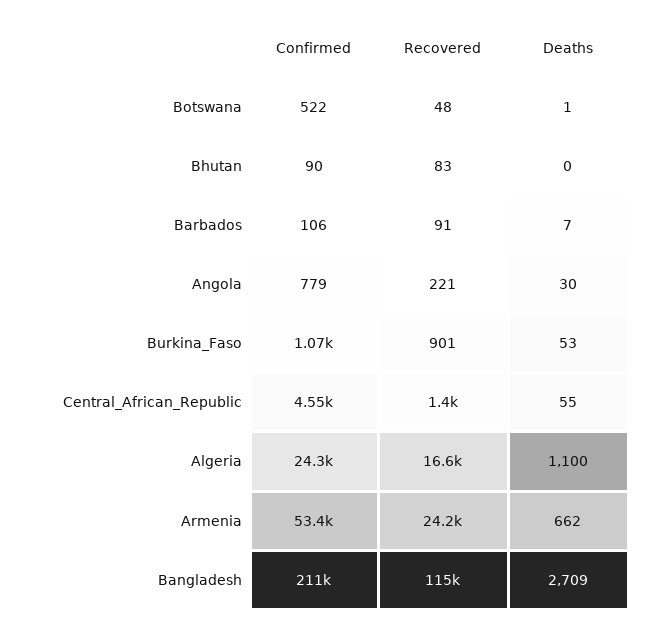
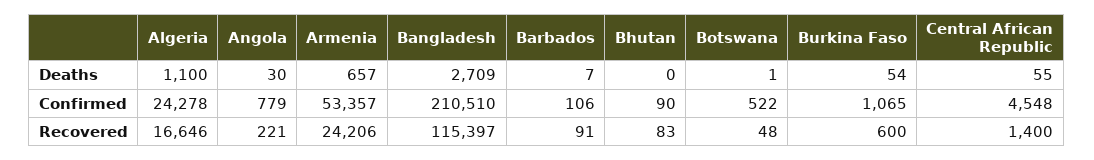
  {
    "Confirmed": {
      "Botswana": 522,
      "Bhutan": 90,
      "Barbados": 106,
      "Angola": 779,
      "Burkina_Faso": 1065,
      "Central_African_Republic": 4548,
      "Algeria": 24278,
      "Armenia": 53357,
      "Bangladesh": 210510
    },
    "Recovered": {
      "Botswana": 48,
      "Bhutan": 83,
      "Barbados": 91,
      "Angola": 221,
-     "Burkina_Faso": 901,
+     "Burkina_Faso": 600,
      "Central_African_Republic": 1400,
      "Algeria": 16646,
      "Armenia": 24206,
      "Bangladesh": 115397
    },
    "Deaths": {
      "Botswana": 1,
      "Bhutan": 0,
      "Barbados": 7,
      "Angola": 30,
-     "Burkina_Faso": 53,
+     "Burkina_Faso": 54,
      "Central_African_Republic": 55,
      "Algeria": 1100,
-     "Armenia": 662,
+     "Armenia": 657,
      "Bangladesh": 2709
    }
  }

